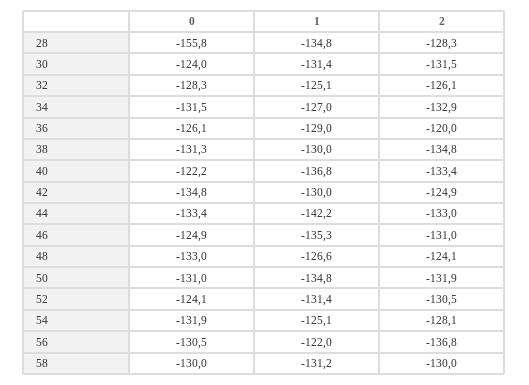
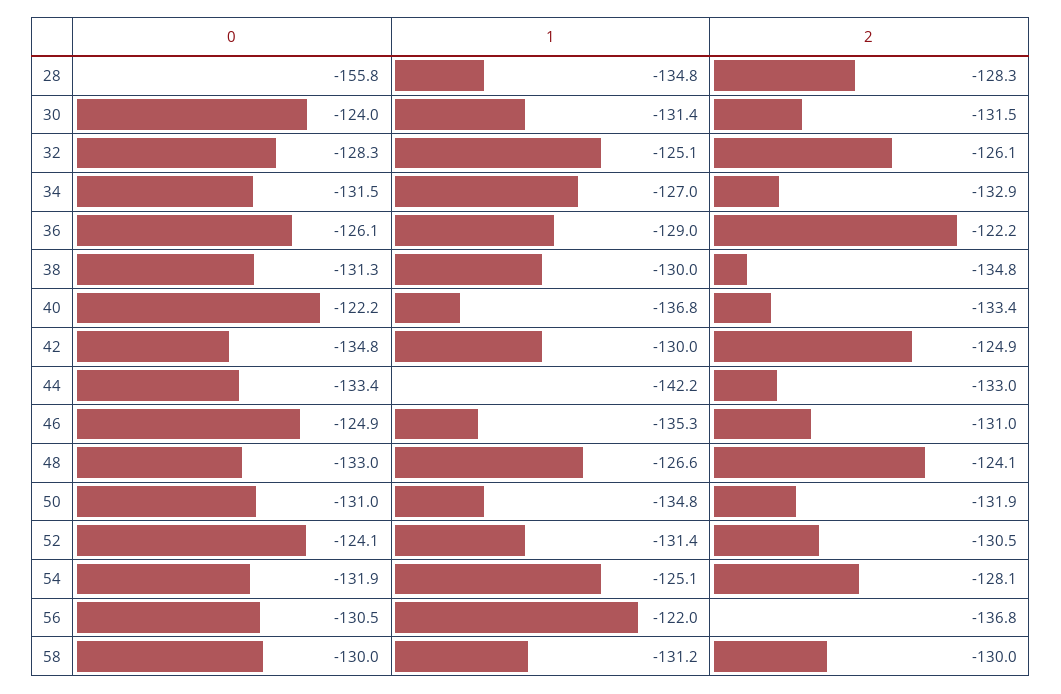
  {
    "0": {
      "28": -155.8,
      "30": -124,
      "32": -128.3,
      "34": -131.5,
      "36": -126.1,
      "38": -131.3,
      "40": -122.2,
      "42": -134.8,
      "44": -133.4,
      "46": -124.9,
      "48": -133,
      "50": -131,
      "52": -124.1,
      "54": -131.9,
      "56": -130.5,
      "58": -130
    },
    "1": {
      "28": -134.8,
      "30": -131.4,
      "32": -125.1,
      "34": -127,
      "36": -129,
      "38": -130,
      "40": -136.8,
      "42": -130,
      "44": -142.2,
      "46": -135.3,
      "48": -126.6,
      "50": -134.8,
      "52": -131.4,
      "54": -125.1,
      "56": -122,
      "58": -131.2
    },
    "2": {
      "28": -128.3,
      "30": -131.5,
      "32": -126.1,
      "34": -132.9,
-     "36": -120,
+     "36": -122.2,
      "38": -134.8,
      "40": -133.4,
      "42": -124.9,
      "44": -133,
      "46": -131,
      "48": -124.1,
      "50": -131.9,
      "52": -130.5,
      "54": -128.1,
      "56": -136.8,
      "58": -130
    }
  }

